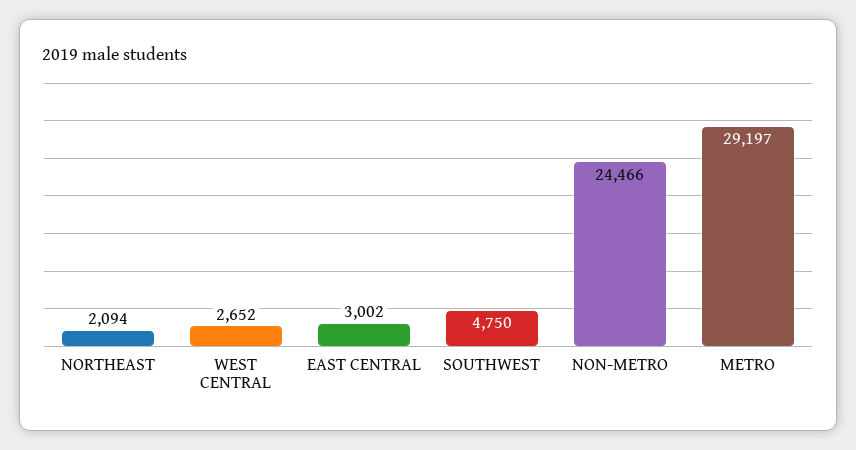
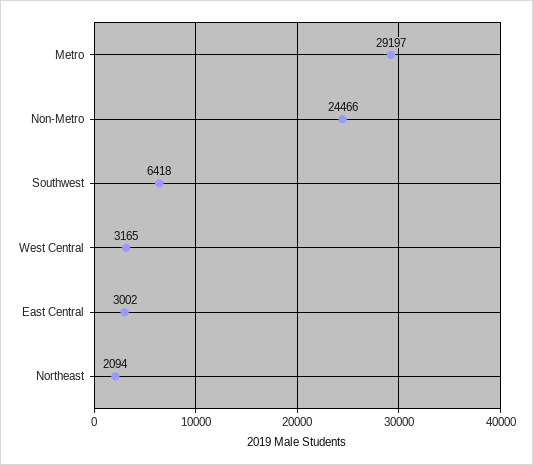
  {
    "NORTHEAST": 2094,
-   "WEST CENTRAL": 2652,
+   "WEST CENTRAL": 3165,
    "EAST CENTRAL": 3002,
-   "SOUTHWEST": 4750,
+   "SOUTHWEST": 6418,
    "NON-METRO": 24466,
    "METRO": 29197
  }

